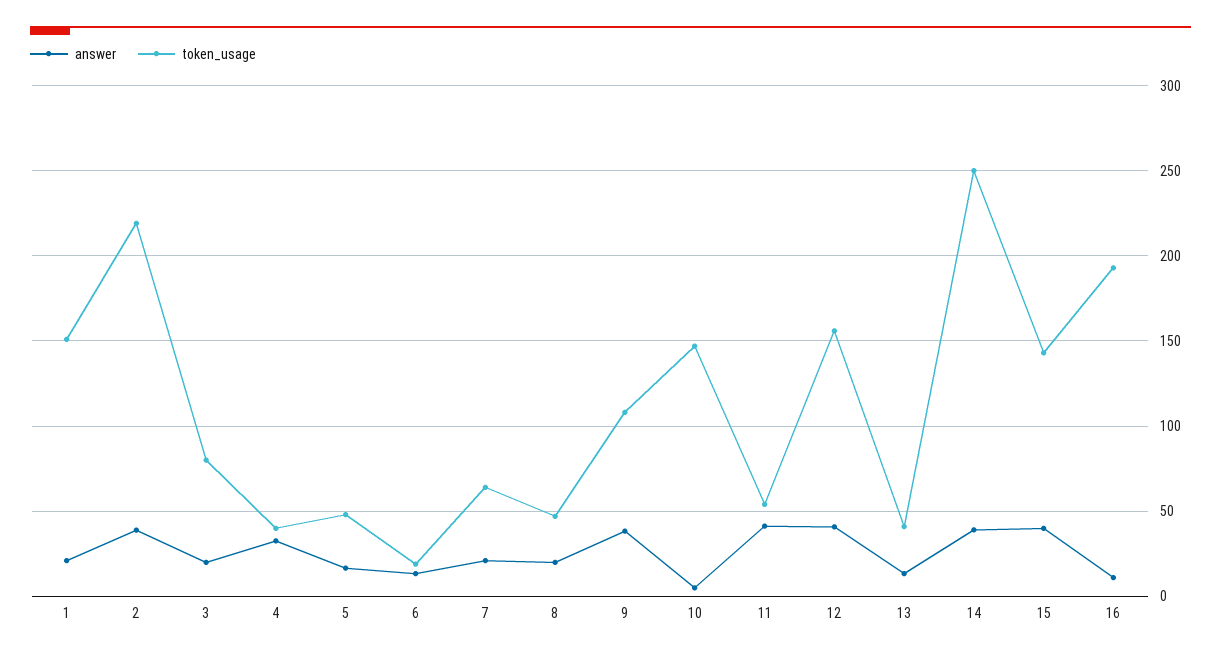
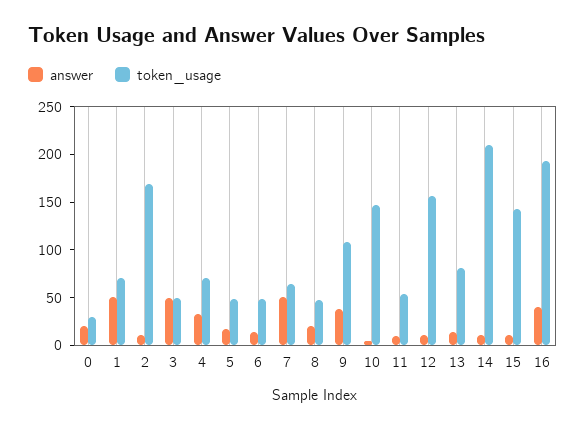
  {
    "answer": {
-     "1": 20,
+     "1": 50,
-     "2": 40,
+     "2": 10,
-     "3": 20,
+     "3": 50,
      "4": 35,
      "5": 15,
      "6": 15,
-     "7": 20,
+     "7": 50,
      "8": 20,
      "9": 40,
      "10": 5,
-     "11": 40,
+     "11": 10,
-     "12": 40,
+     "12": 10,
      "13": 15,
-     "14": 40,
+     "14": 10,
-     "15": 40,
+     "15": 10,
-     "16": 10
+     "16": 40,
+     "0": 20
    },
    "token_usage": {
-     "1": 150,
+     "1": 70,
-     "2": 220,
+     "2": 170,
-     "3": 80,
+     "3": 50,
-     "4": 40,
+     "4": 70,
      "5": 50,
-     "6": 20,
+     "6": 50,
      "7": 65,
      "8": 45,
      "9": 110,
      "10": 145,
      "11": 55,
      "12": 155,
-     "13": 40,
+     "13": 80,
-     "14": 250,
+     "14": 210,
      "15": 145,
-     "16": 195
+     "16": 195,
+     "0": 30
    }
  }

